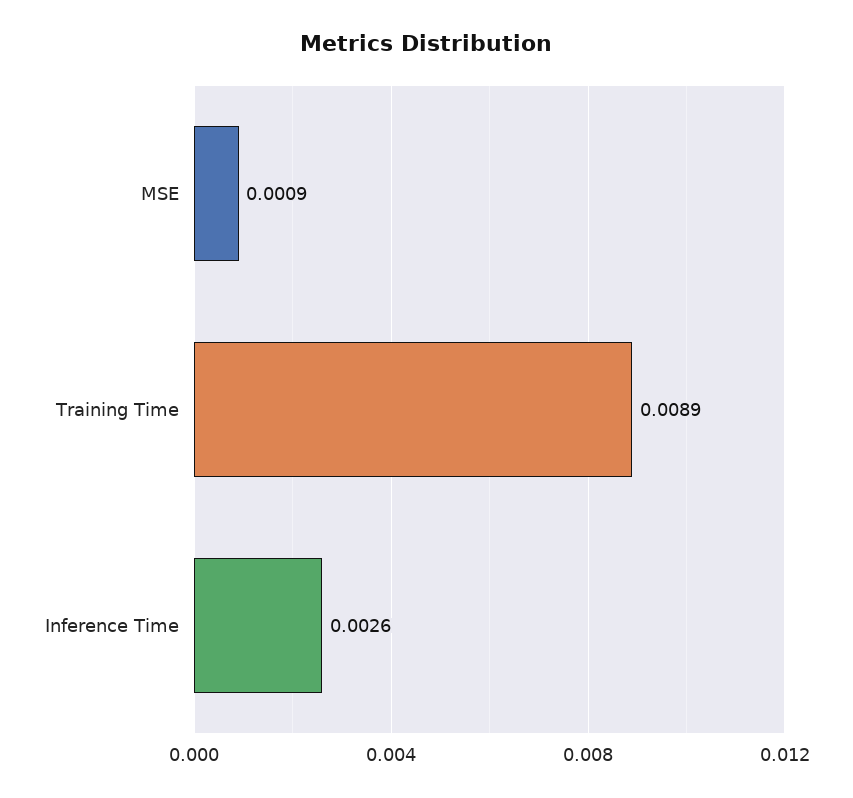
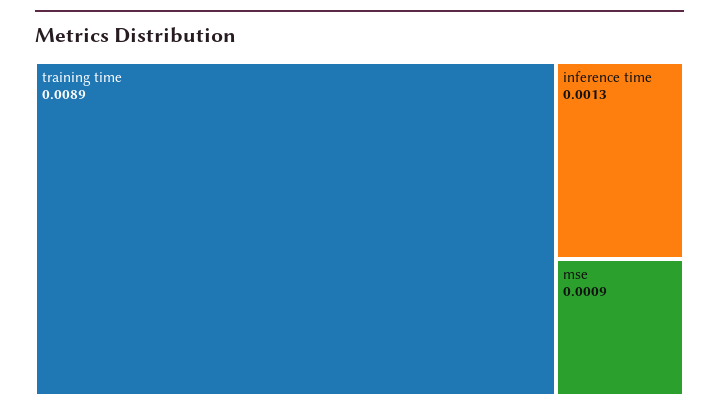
  {
    "MSE": 0.0009,
    "Training Time": 0.0089,
-   "Inference Time": 0.0026
+   "Inference Time": 0.0013
  }

